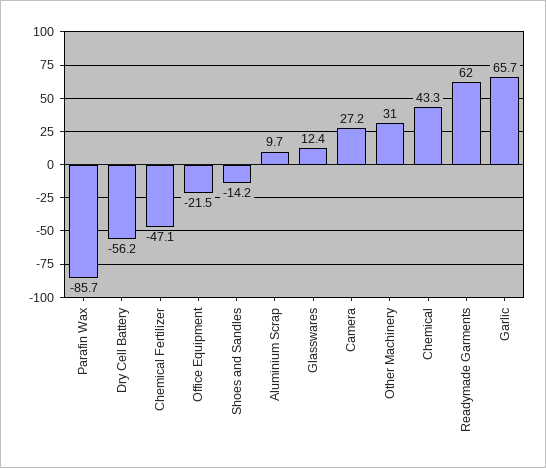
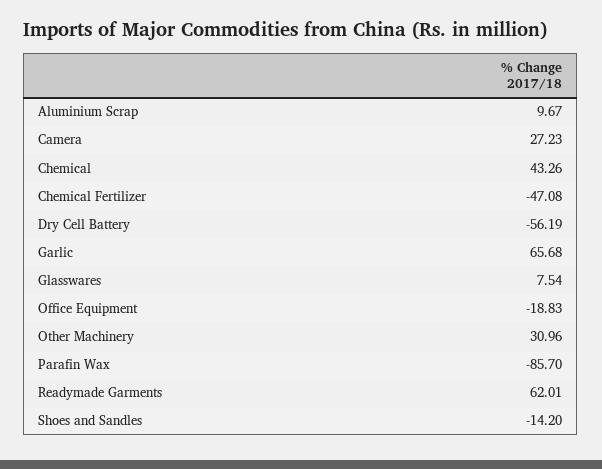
  {
    "Parafin Wax": -85.7,
    "Dry Cell Battery": -56.19,
    "Chemical Fertilizer": -47.08,
-   "Office Equipment": -21.5,
+   "Office Equipment": -18.83,
    "Shoes and Sandles": -14.2,
    "Aluminium Scrap": 9.67,
-   "Glasswares": 12.4,
+   "Glasswares": 7.54,
    "Camera": 27.23,
    "Other Machinery": 30.96,
    "Chemical": 43.26,
    "Readymade Garments": 62.01,
    "Garlic": 65.68
  }

